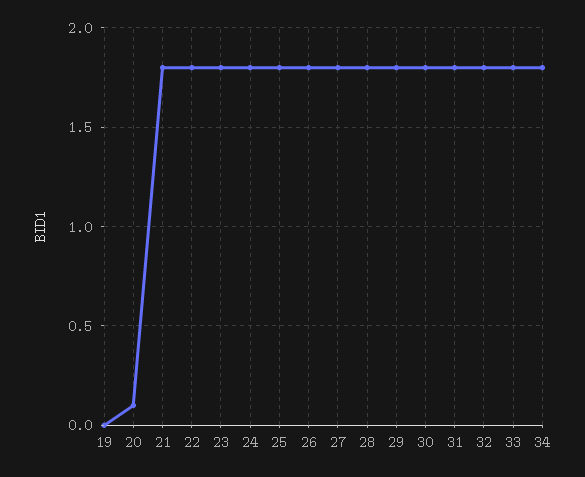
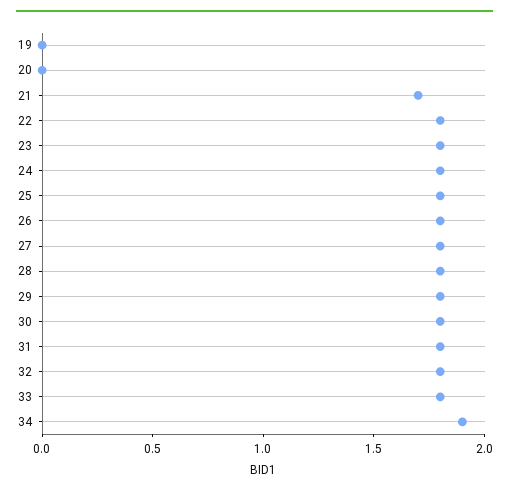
  {
    "19": 0,
-   "20": 0.1,
+   "20": 0,
-   "21": 1.8,
+   "21": 1.7,
    "22": 1.8,
    "23": 1.8,
    "24": 1.8,
    "25": 1.8,
    "26": 1.8,
    "27": 1.8,
    "28": 1.8,
    "29": 1.8,
    "30": 1.8,
    "31": 1.8,
    "32": 1.8,
    "33": 1.8,
-   "34": 1.8
+   "34": 1.9
  }

